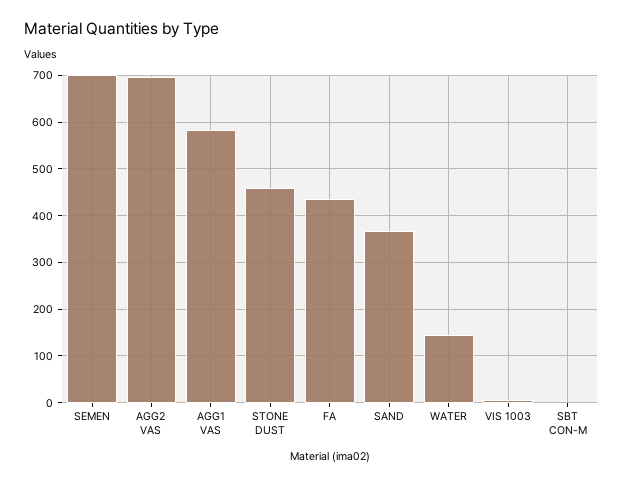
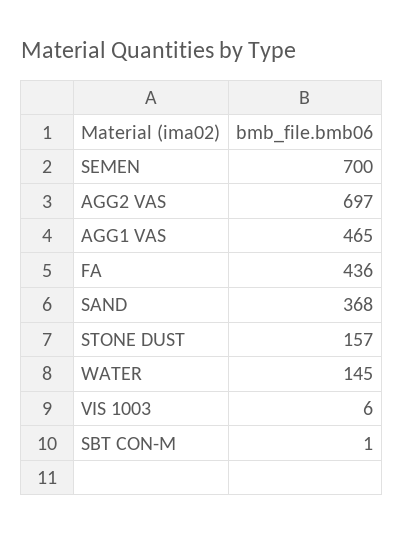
  {
    "SEMEN": 700,
    "AGG2 VAS": 697,
-   "AGG1 VAS": 580,
+   "AGG1 VAS": 465,
-   "STONE DUST": 460,
+   "STONE DUST": 157,
    "FA": 436,
    "SAND": 368,
    "WATER": 145,
    "VIS 1003": 6,
    "SBT CON-M": 1
  }

